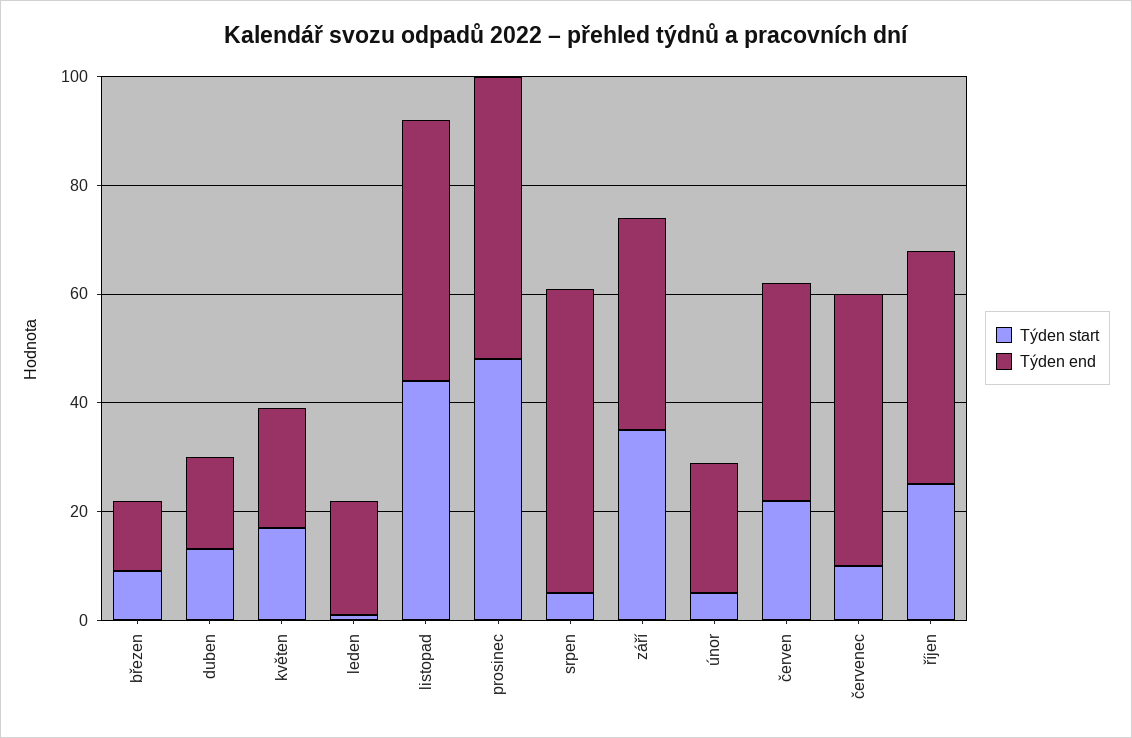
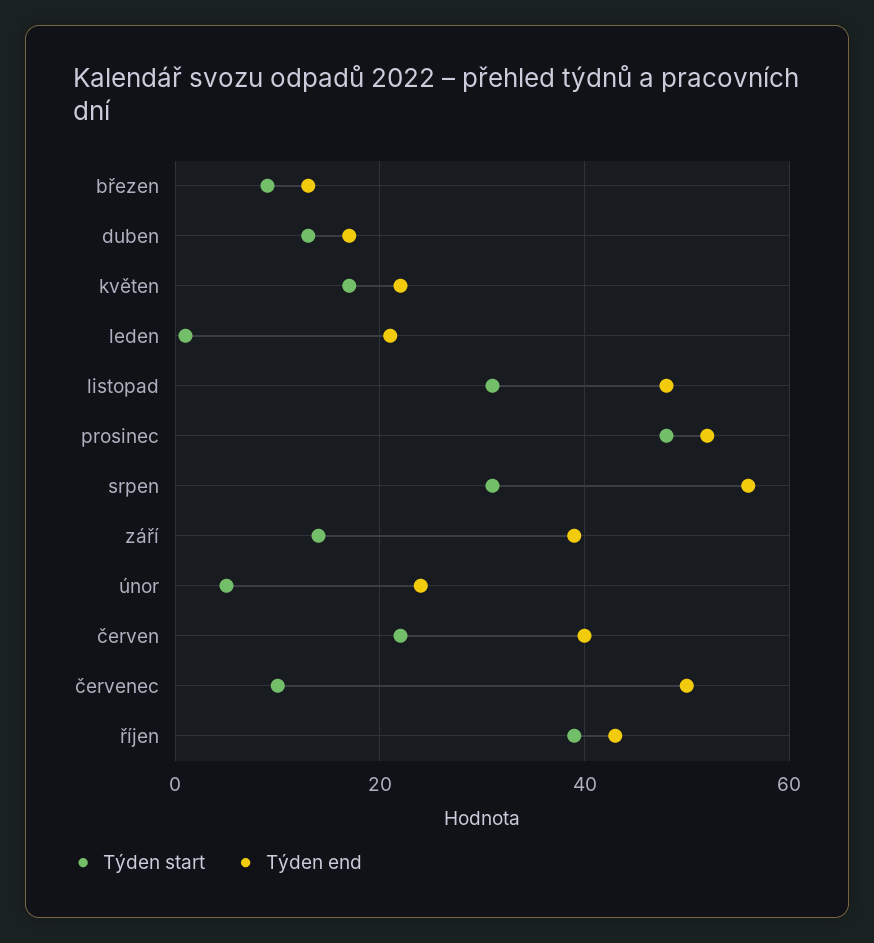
  {
    "Týden start": {
      "březen": 10,
      "duben": 15,
      "květen": 15,
      "leden": 0,
-     "listopad": 45,
+     "listopad": 30,
      "prosinec": 50,
-     "srpen": 5,
+     "srpen": 30,
-     "září": 35,
+     "září": 15,
      "únor": 5,
      "červen": 20,
      "červenec": 10,
-     "říjen": 25
+     "říjen": 40
    },
    "Týden end": {
      "březen": 15,
      "duben": 15,
      "květen": 20,
      "leden": 20,
      "listopad": 50,
      "prosinec": 50,
      "srpen": 55,
      "září": 40,
      "únor": 25,
      "červen": 40,
      "červenec": 50,
      "říjen": 45
    }
  }

